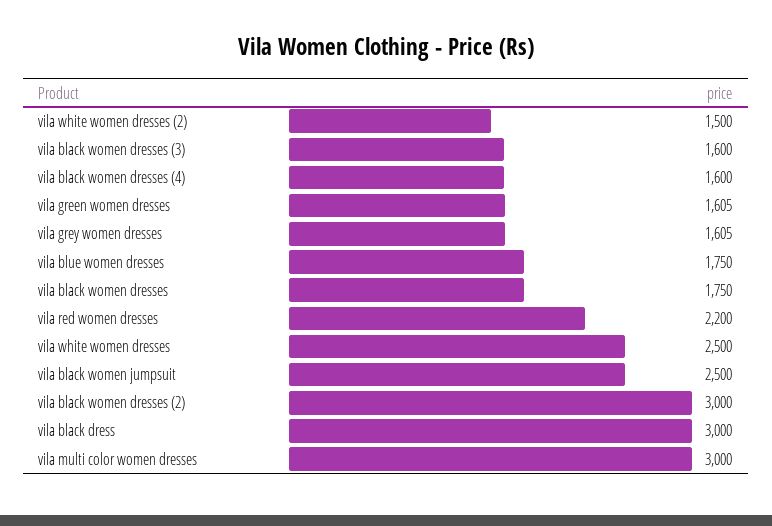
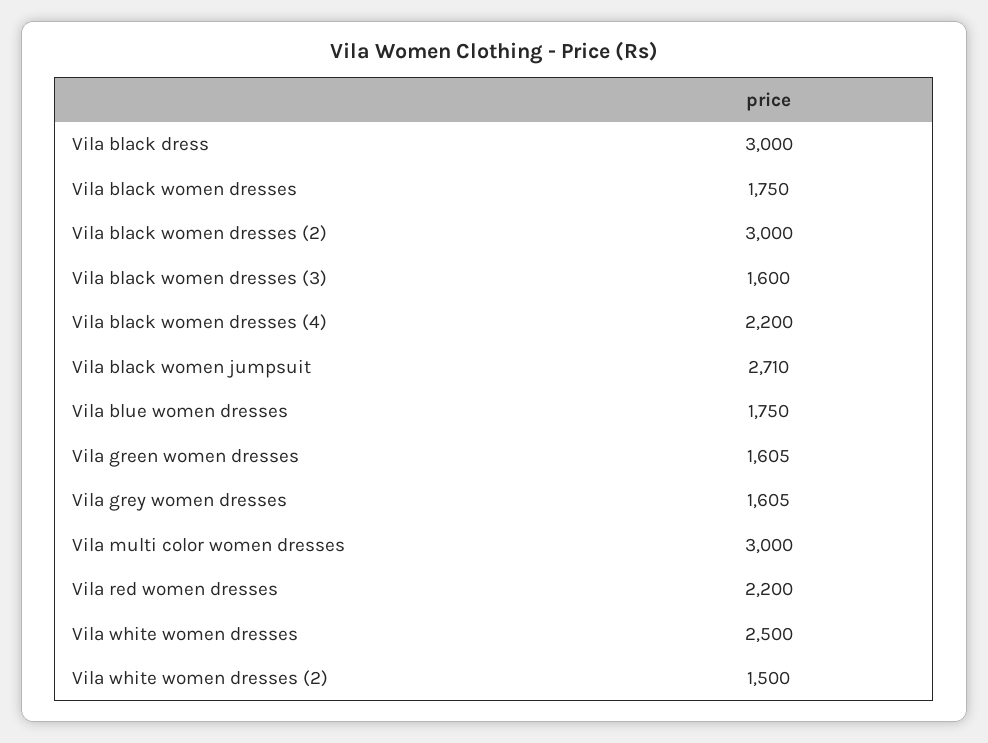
  {
    "vila white women dresses (2)": 1500,
    "vila black women dresses (3)": 1600,
-   "vila black women dresses (4)": 1600,
+   "vila black women dresses (4)": 2200,
    "vila green women dresses": 1605,
    "vila grey women dresses": 1605,
    "vila blue women dresses": 1750,
    "vila black women dresses": 1750,
    "vila red women dresses": 2200,
    "vila white women dresses": 2500,
-   "vila black women jumpsuit": 2500,
+   "vila black women jumpsuit": 2710,
    "vila black women dresses (2)": 3000,
    "vila black dress": 3000,
    "vila multi color women dresses": 3000
  }

